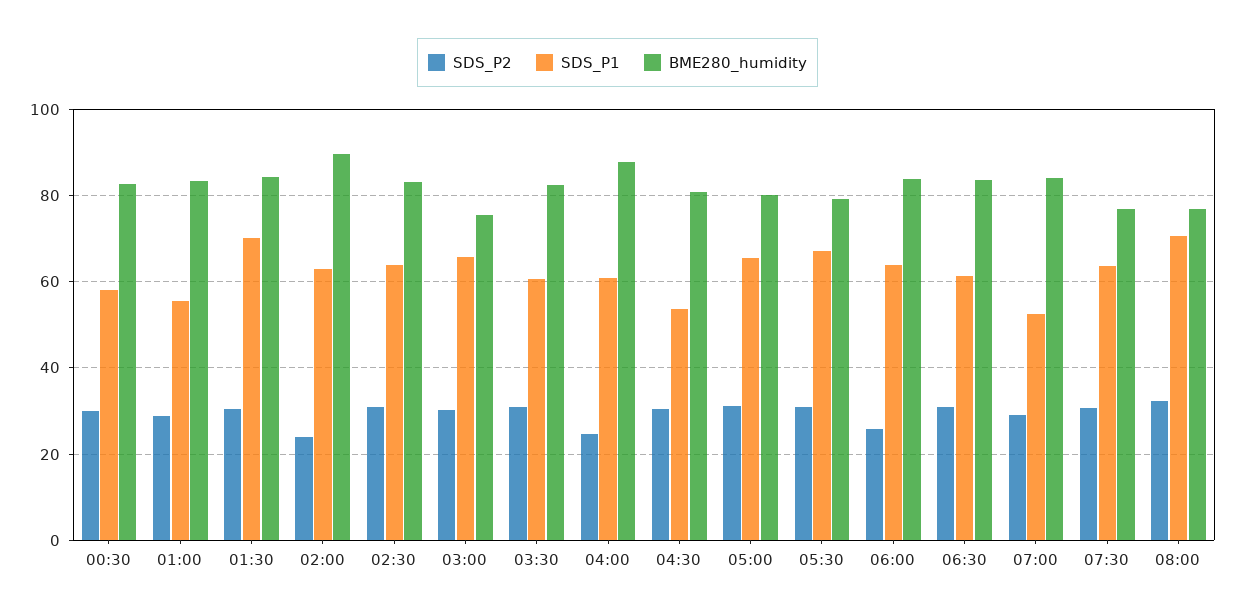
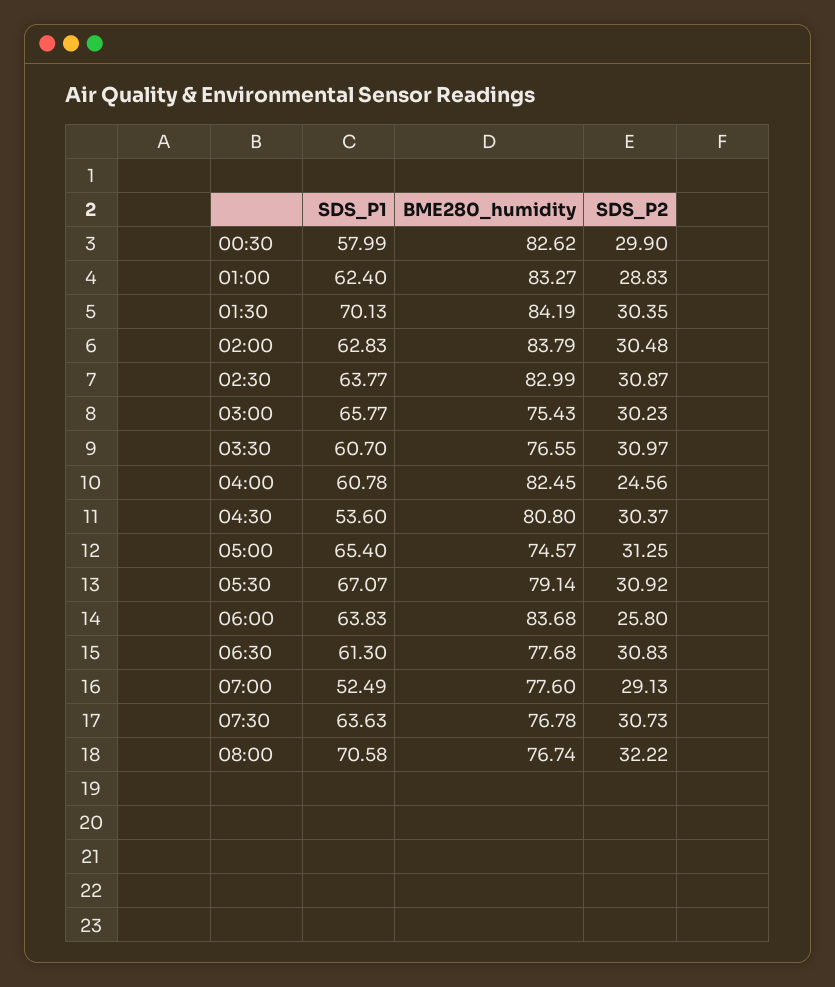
  {
    "SDS_P2": {
      "00:30": 29.9,
      "01:00": 28.83,
      "01:30": 30.35,
-     "02:00": 24,
+     "02:00": 30.48,
      "02:30": 30.87,
      "03:00": 30.23,
      "03:30": 30.97,
      "04:00": 24.56,
      "04:30": 30.37,
      "05:00": 31.25,
      "05:30": 30.92,
      "06:00": 25.8,
      "06:30": 30.83,
      "07:00": 29.13,
      "07:30": 30.73,
      "08:00": 32.22
    },
    "SDS_P1": {
      "00:30": 57.99,
-     "01:00": 56,
+     "01:00": 62.4,
      "01:30": 70.13,
      "02:00": 62.83,
      "02:30": 63.77,
      "03:00": 65.77,
      "03:30": 60.7,
      "04:00": 60.78,
      "04:30": 53.6,
      "05:00": 65.4,
      "05:30": 67.07,
      "06:00": 63.83,
      "06:30": 61.3,
      "07:00": 52.49,
      "07:30": 63.63,
      "08:00": 70.58
    },
    "BME280_humidity": {
      "00:30": 82.62,
      "01:00": 83.27,
      "01:30": 84.19,
-     "02:00": 90,
+     "02:00": 83.79,
      "02:30": 82.99,
      "03:00": 75.43,
-     "03:30": 82,
+     "03:30": 76.55,
-     "04:00": 88,
+     "04:00": 82.45,
      "04:30": 80.8,
-     "05:00": 80,
+     "05:00": 74.57,
      "05:30": 79.14,
      "06:00": 83.68,
-     "06:30": 84,
+     "06:30": 77.68,
-     "07:00": 84,
+     "07:00": 77.6,
      "07:30": 76.78,
      "08:00": 76.74
    }
  }

